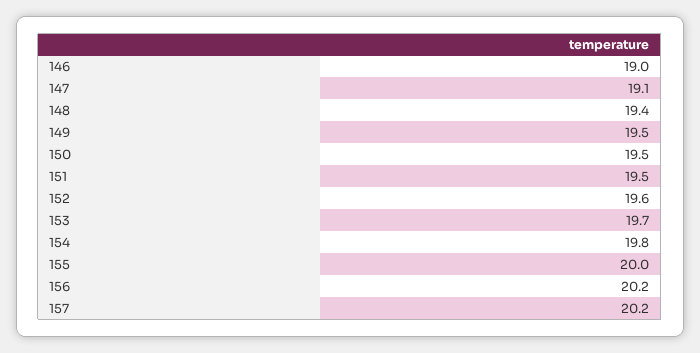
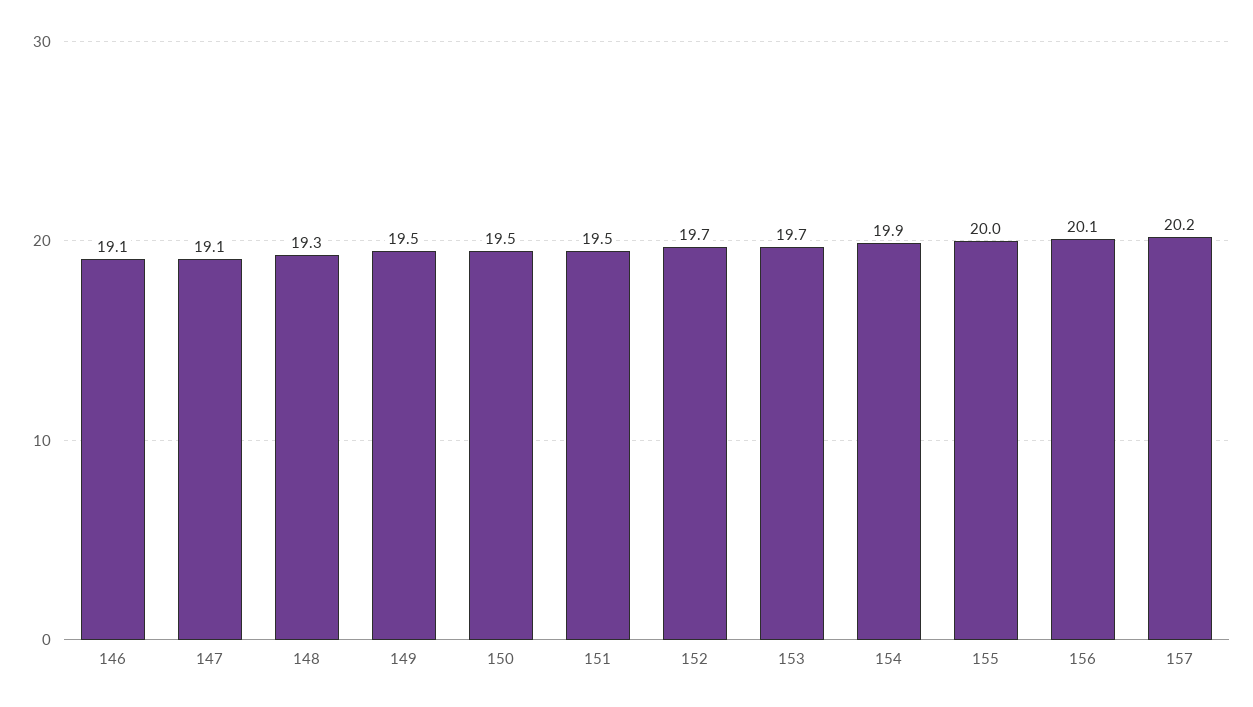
  {
-   "146": 19,
+   "146": 19.1,
    "147": 19.1,
-   "148": 19.4,
+   "148": 19.3,
    "149": 19.5,
    "150": 19.5,
    "151": 19.5,
-   "152": 19.6,
+   "152": 19.7,
    "153": 19.7,
-   "154": 19.8,
+   "154": 19.9,
    "155": 20,
-   "156": 20.2,
+   "156": 20.1,
    "157": 20.2
  }

